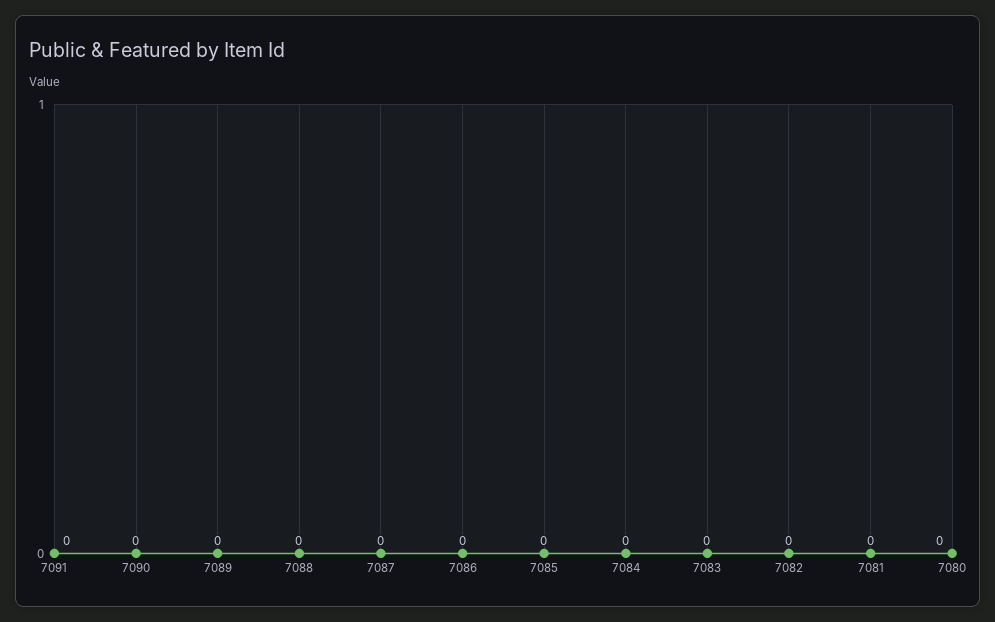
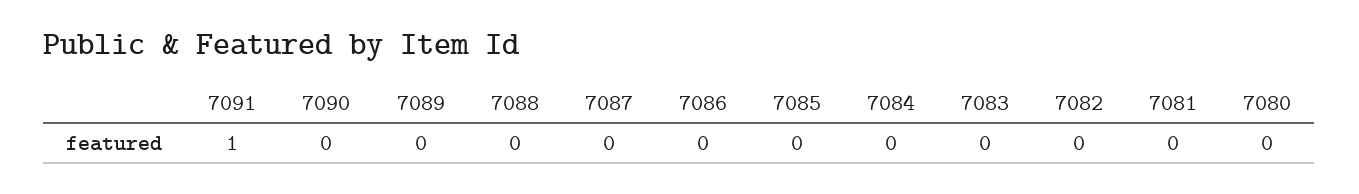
  {
-   "7091": 0,
+   "7091": 1,
    "7090": 0,
    "7089": 0,
    "7088": 0,
    "7087": 0,
    "7086": 0,
    "7085": 0,
    "7084": 0,
    "7083": 0,
    "7082": 0,
    "7081": 0,
    "7080": 0
  }

